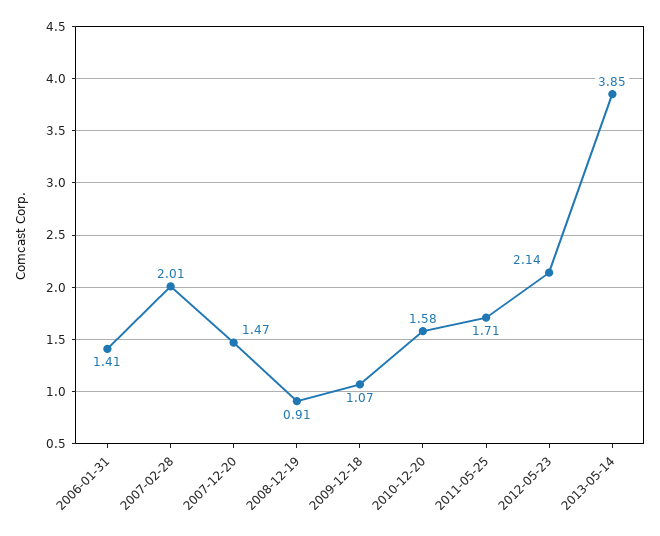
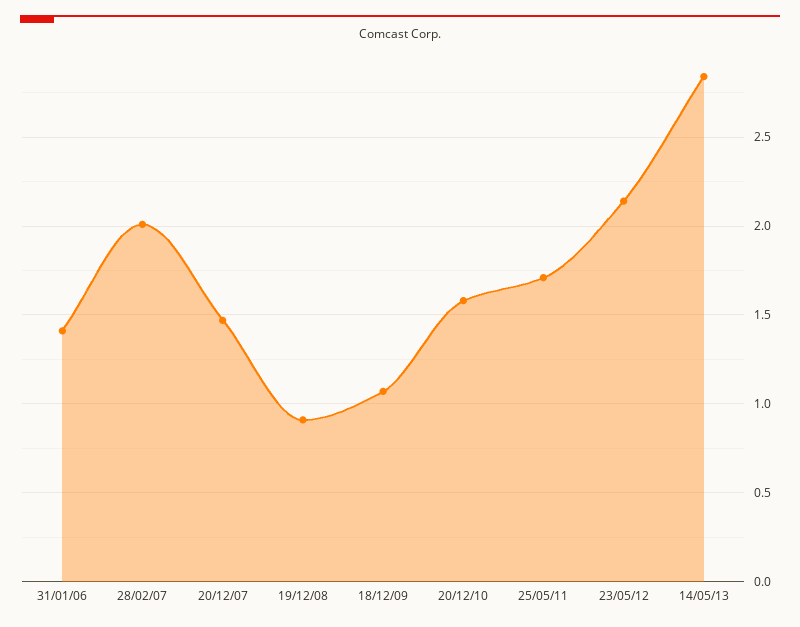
  {
    "2006-01-31": 1.41,
    "2007-02-28": 2.01,
    "2007-12-20": 1.47,
    "2008-12-19": 0.91,
    "2009-12-18": 1.07,
    "2010-12-20": 1.58,
    "2011-05-25": 1.71,
    "2012-05-23": 2.14,
-   "2013-05-14": 3.85
+   "2013-05-14": 2.85
  }

